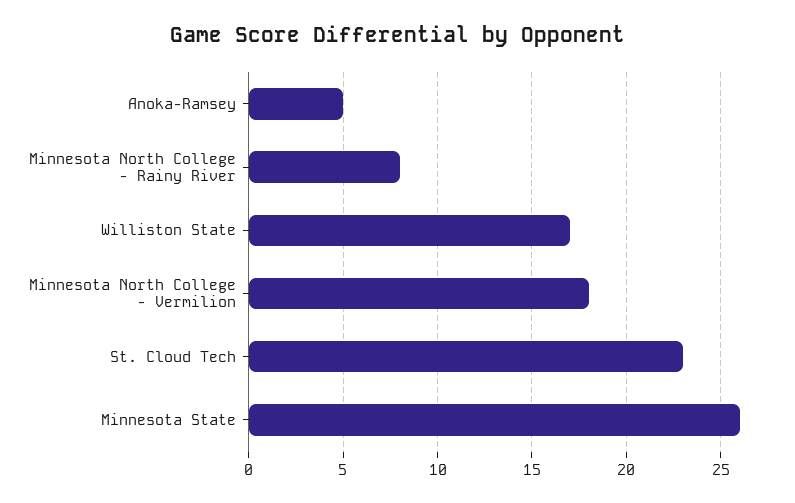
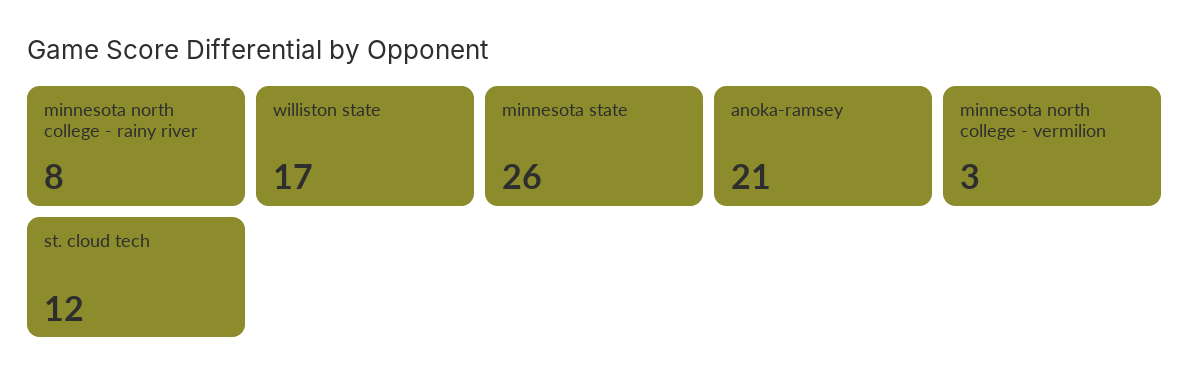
  {
-   "Anoka-Ramsey": 5,
+   "Anoka-Ramsey": 21,
    "Minnesota North College - Rainy River": 8,
    "Williston State": 17,
-   "Minnesota North College - Vermilion": 18,
+   "Minnesota North College - Vermilion": 3,
-   "St. Cloud Tech": 23,
+   "St. Cloud Tech": 12,
    "Minnesota State": 26
  }

